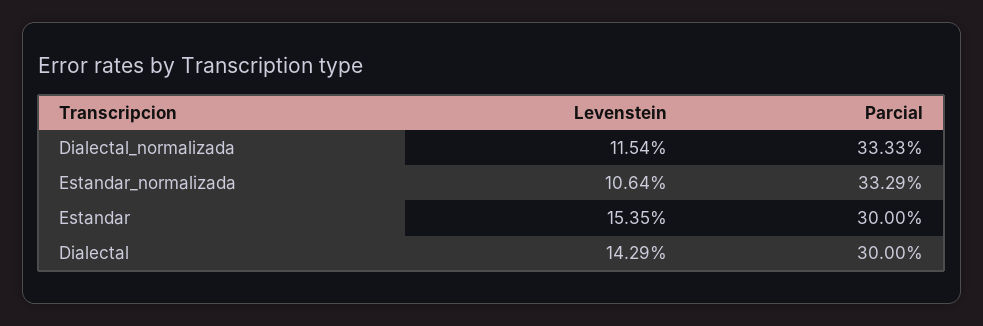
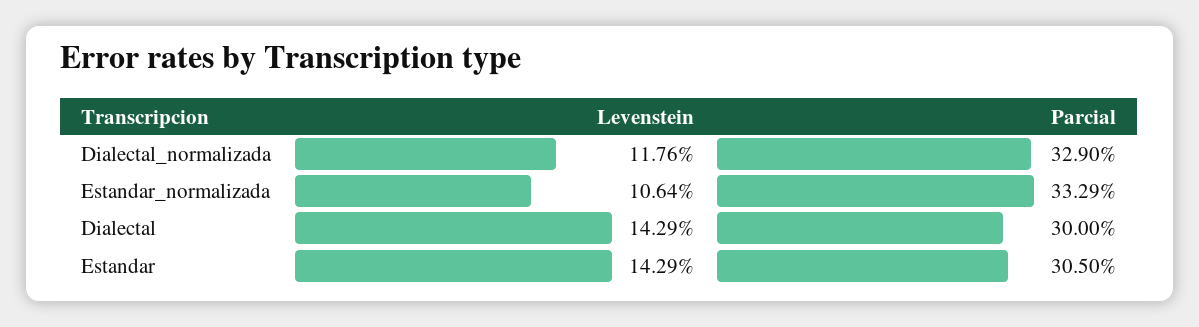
  {
    "Levenstein": {
-     "Dialectal_normalizada": 11.54,
+     "Dialectal_normalizada": 11.76,
      "Estandar_normalizada": 10.64,
-     "Estandar": 15.35,
+     "Estandar": 14.29,
      "Dialectal": 14.29
    },
    "Parcial": {
-     "Dialectal_normalizada": 33.33,
+     "Dialectal_normalizada": 32.9,
      "Estandar_normalizada": 33.29,
-     "Estandar": 30,
+     "Estandar": 30.5,
      "Dialectal": 30
    }
  }

